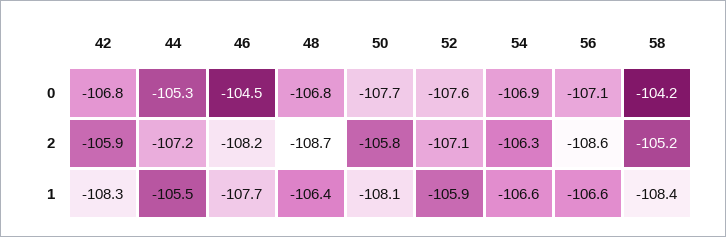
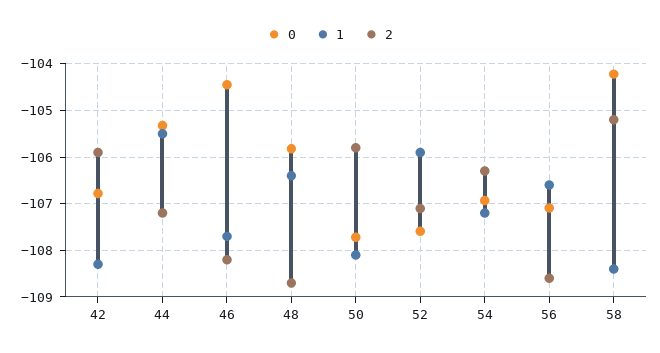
  {
    "0": {
      "42": -106.8,
      "44": -105.3,
      "46": -104.5,
-     "48": -106.8,
+     "48": -105.8,
      "50": -107.7,
      "52": -107.6,
      "54": -106.9,
      "56": -107.1,
      "58": -104.2
    },
    "2": {
      "42": -105.9,
      "44": -107.2,
      "46": -108.2,
      "48": -108.7,
      "50": -105.8,
      "52": -107.1,
      "54": -106.3,
      "56": -108.6,
      "58": -105.2
    },
    "1": {
      "42": -108.3,
      "44": -105.5,
      "46": -107.7,
      "48": -106.4,
      "50": -108.1,
      "52": -105.9,
-     "54": -106.6,
+     "54": -107.2,
      "56": -106.6,
      "58": -108.4
    }
  }

